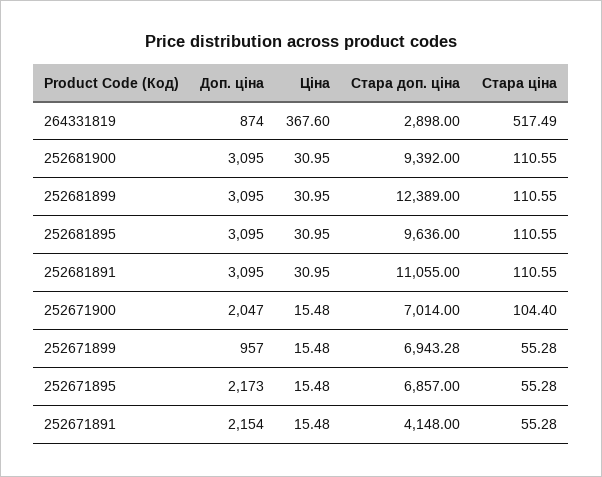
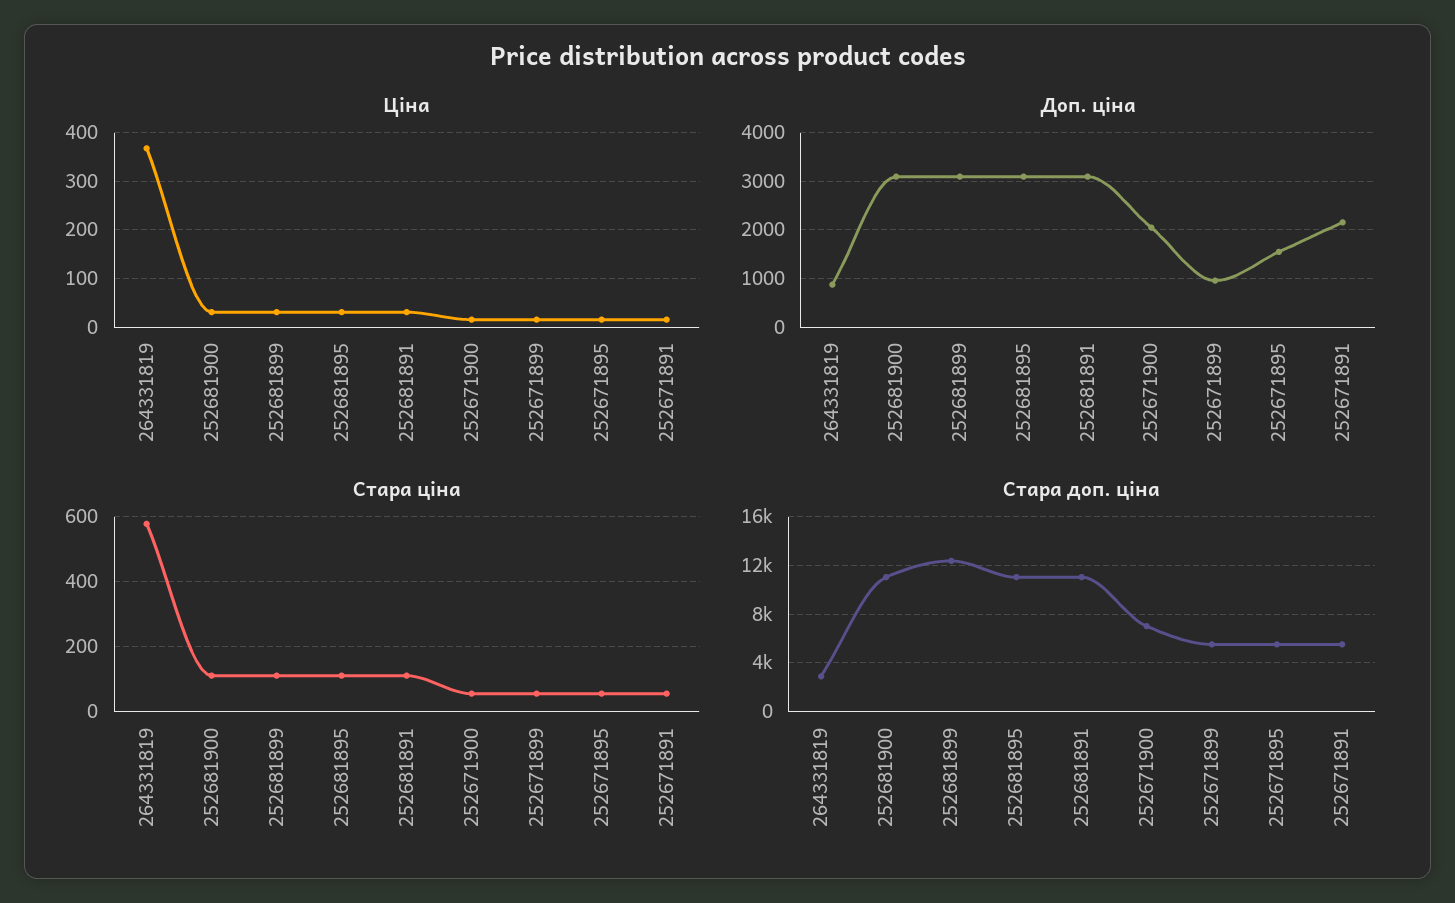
  {
    "Доп. ціна": {
      "264331819": 874,
      "252681900": 3095,
      "252681899": 3095,
      "252681895": 3095,
      "252681891": 3095,
      "252671900": 2047,
      "252671899": 957,
-     "252671895": 2173,
+     "252671895": 1600,
      "252671891": 2154
    },
    "Ціна": {
      "264331819": 367.6,
      "252681900": 30.95,
      "252681899": 30.95,
      "252681895": 30.95,
      "252681891": 30.95,
      "252671900": 15.48,
      "252671899": 15.48,
      "252671895": 15.48,
      "252671891": 15.48
    },
    "Стара доп. ціна": {
      "264331819": 2898,
-     "252681900": 9392,
+     "252681900": 11000,
      "252681899": 12389,
-     "252681895": 9636,
+     "252681895": 11000,
      "252681891": 11055,
      "252671900": 7014,
-     "252671899": 6943.28,
+     "252671899": 5500,
-     "252671895": 6857,
+     "252671895": 5500,
-     "252671891": 4148
+     "252671891": 5500
    },
    "Стара ціна": {
-     "264331819": 517.49,
+     "264331819": 580,
      "252681900": 110.55,
      "252681899": 110.55,
      "252681895": 110.55,
      "252681891": 110.55,
-     "252671900": 104.4,
+     "252671900": 60,
      "252671899": 55.28,
      "252671895": 55.28,
      "252671891": 55.28
    }
  }

